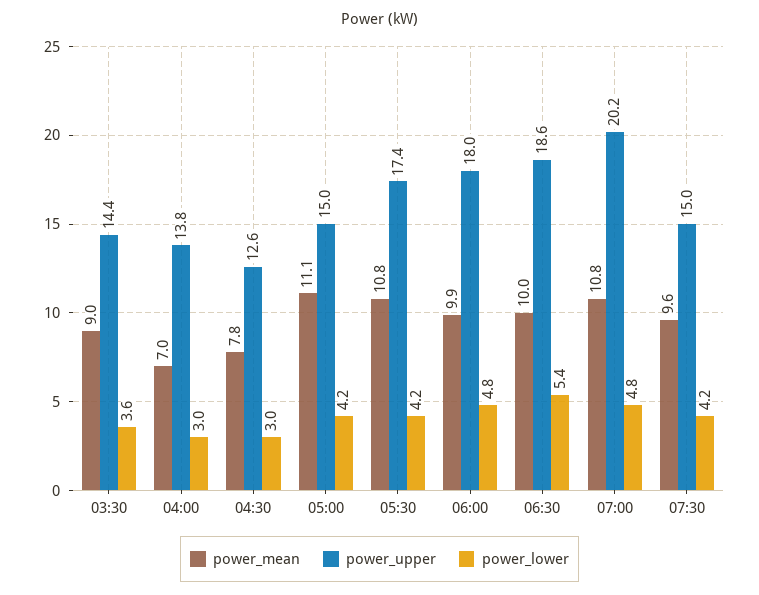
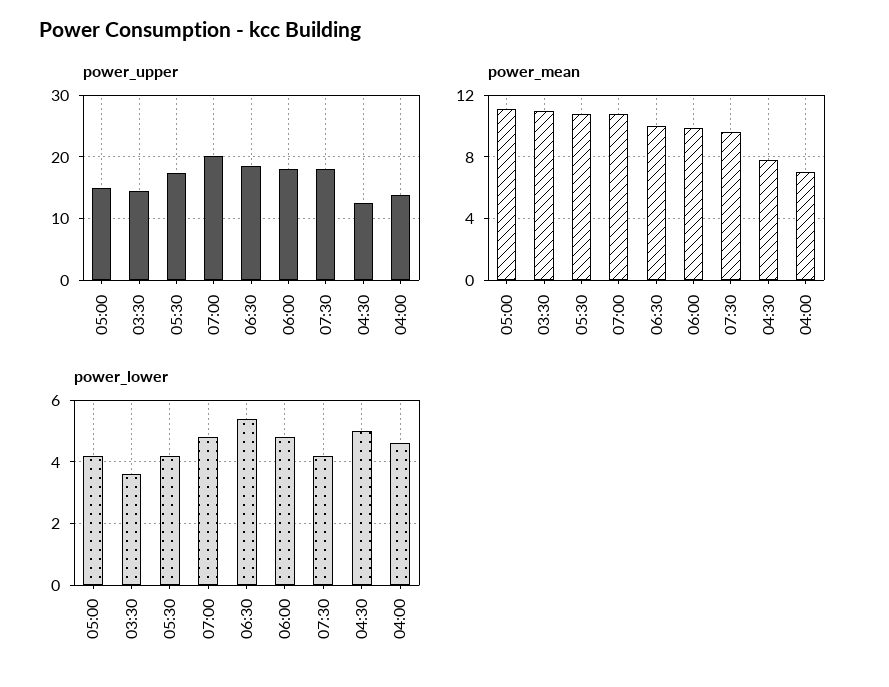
  {
    "power_mean": {
-     "03:30": 9,
+     "03:30": 11,
      "04:00": 7,
      "04:30": 7.8,
      "05:00": 11.1,
      "05:30": 10.8,
      "06:00": 9.9,
      "06:30": 10,
      "07:00": 10.8,
      "07:30": 9.6
    },
    "power_upper": {
      "03:30": 14.4,
      "04:00": 13.8,
      "04:30": 12.6,
      "05:00": 15,
      "05:30": 17.4,
      "06:00": 18,
      "06:30": 18.6,
      "07:00": 20.2,
-     "07:30": 15
+     "07:30": 18
    },
    "power_lower": {
      "03:30": 3.6,
-     "04:00": 3,
+     "04:00": 4.5,
-     "04:30": 3,
+     "04:30": 5,
      "05:00": 4.2,
      "05:30": 4.2,
      "06:00": 4.8,
      "06:30": 5.4,
      "07:00": 4.8,
      "07:30": 4.2
    }
  }

